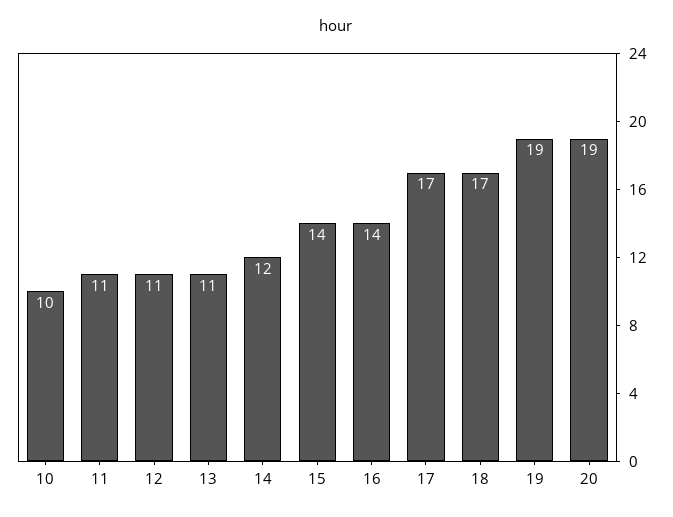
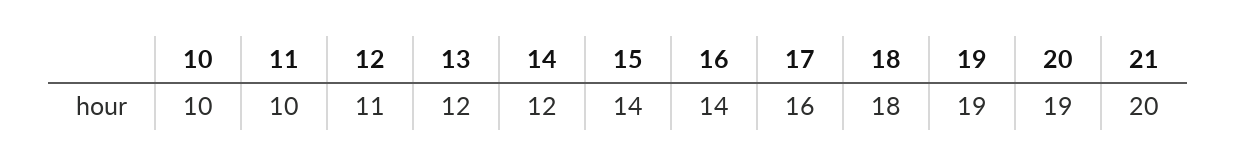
  {
    "10": 10,
-   "11": 11,
+   "11": 10,
    "12": 11,
-   "13": 11,
+   "13": 12,
    "14": 12,
    "15": 14,
    "16": 14,
-   "17": 17,
+   "17": 16,
-   "18": 17,
+   "18": 18,
    "19": 19,
-   "20": 19
+   "20": 19,
+   "21": 20
  }

